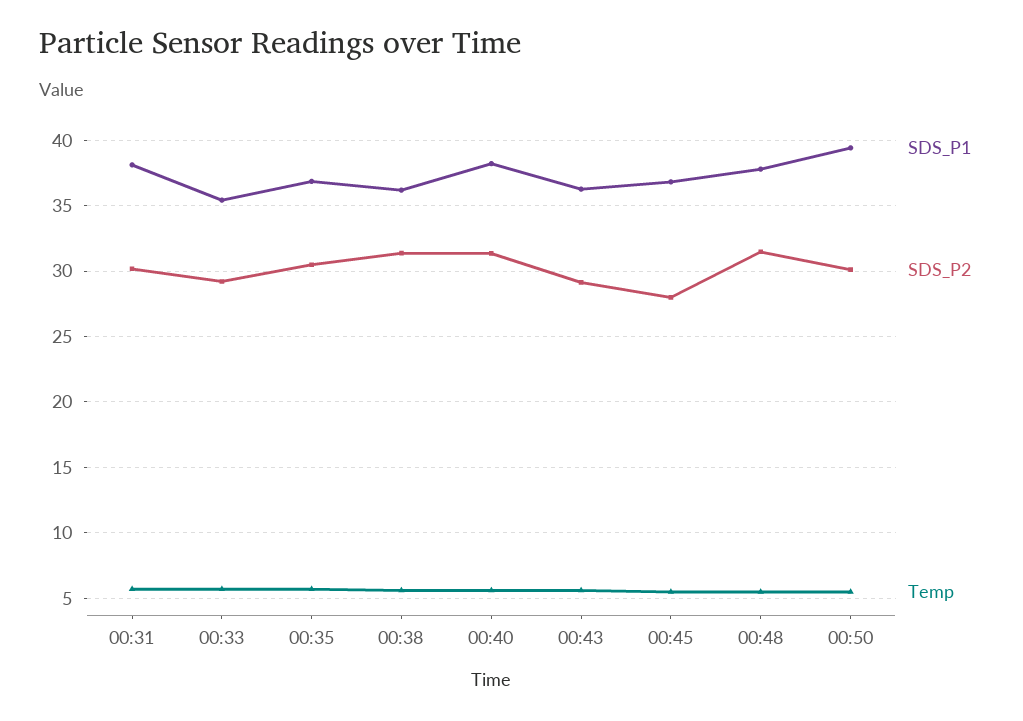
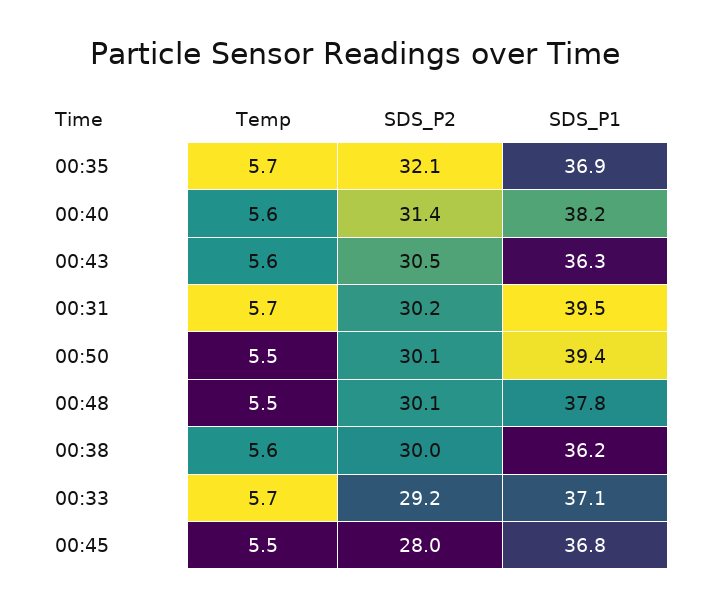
  {
    "SDS_P1": {
-     "00:31": 38,
+     "00:31": 39.5,
-     "00:33": 35.5,
+     "00:33": 37.1,
      "00:35": 36.9,
      "00:38": 36.2,
      "00:40": 38.2,
      "00:43": 36.3,
      "00:45": 36.8,
      "00:48": 37.8,
      "00:50": 39.4
    },
    "SDS_P2": {
      "00:31": 30.2,
      "00:33": 29.2,
-     "00:35": 30.5,
+     "00:35": 32.1,
-     "00:38": 31.5,
+     "00:38": 30,
      "00:40": 31.4,
-     "00:43": 29,
+     "00:43": 30.5,
      "00:45": 28,
-     "00:48": 31.5,
+     "00:48": 30.1,
      "00:50": 30.1
    },
    "Temp": {
      "00:31": 5.7,
      "00:33": 5.7,
      "00:35": 5.7,
      "00:38": 5.6,
      "00:40": 5.6,
      "00:43": 5.6,
      "00:45": 5.5,
      "00:48": 5.5,
      "00:50": 5.5
    }
  }

